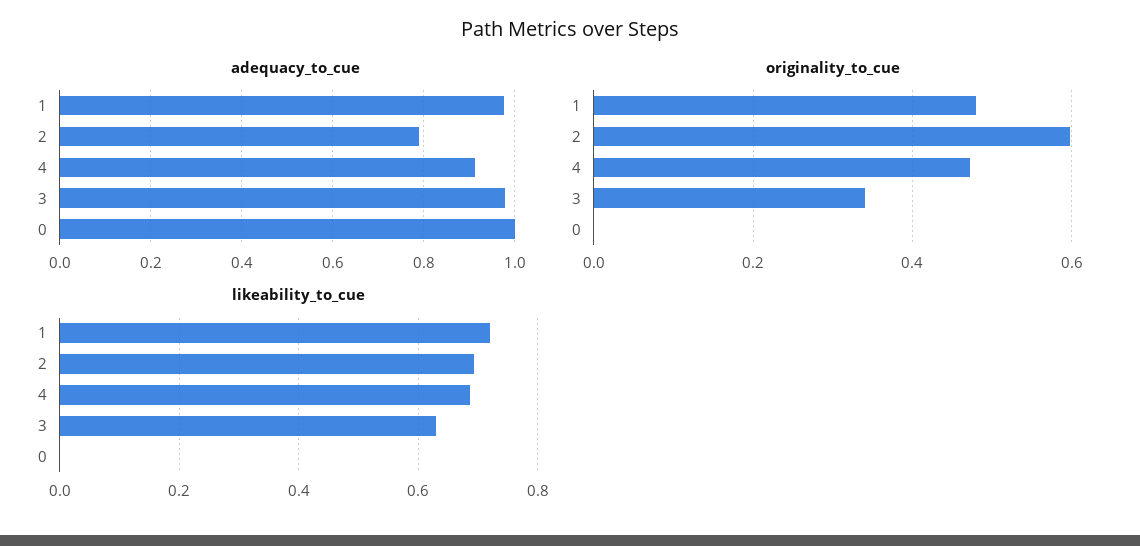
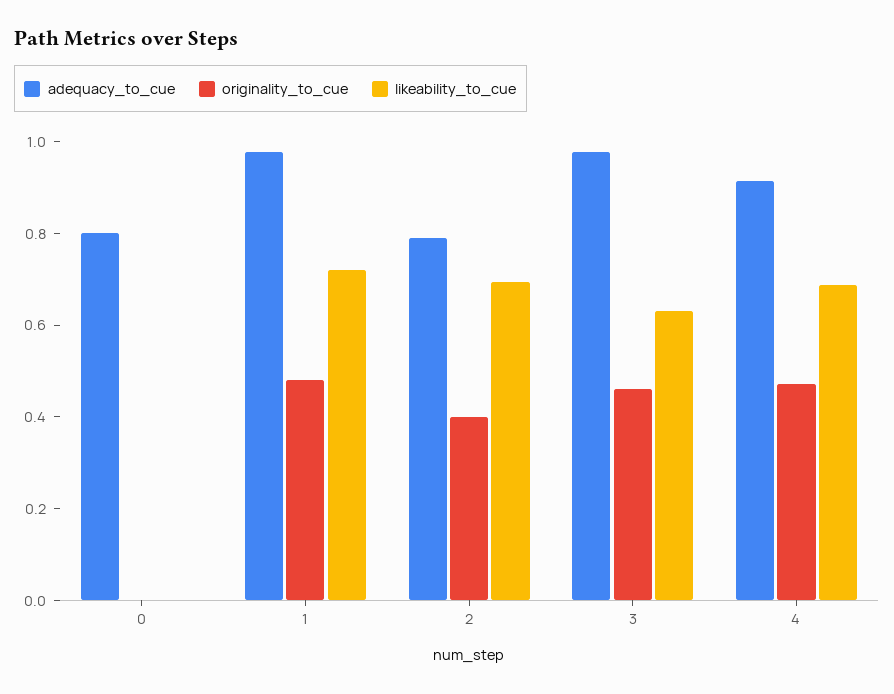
  {
    "adequacy_to_cue": {
      "1": 0.98,
      "2": 0.78,
      "4": 0.92,
      "3": 0.98,
-     "0": 1
+     "0": 0.8
    },
    "originality_to_cue": {
      "1": 0.48,
-     "2": 0.6,
+     "2": 0.4,
      "4": 0.48,
-     "3": 0.34,
+     "3": 0.45,
      "0": 0
    },
    "likeability_to_cue": {
      "1": 0.72,
      "2": 0.7,
      "4": 0.68,
      "3": 0.64,
      "0": 0
    }
  }

